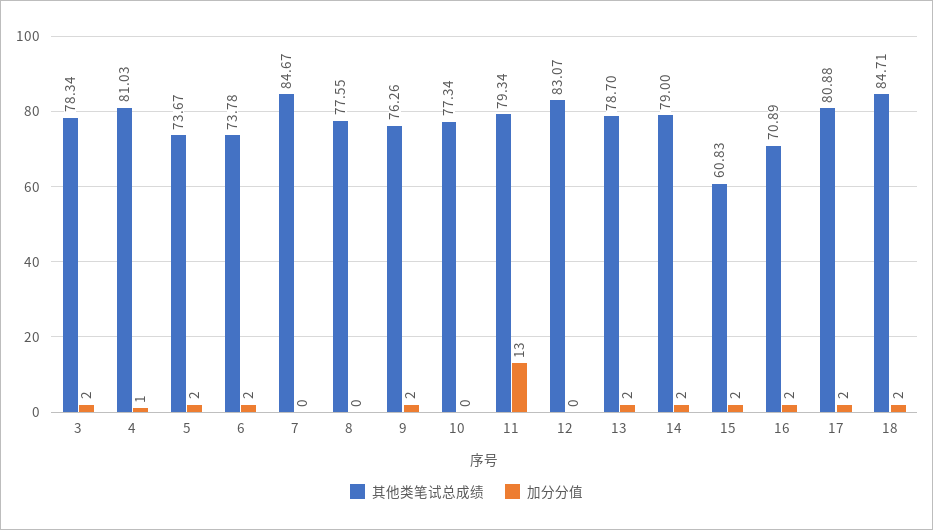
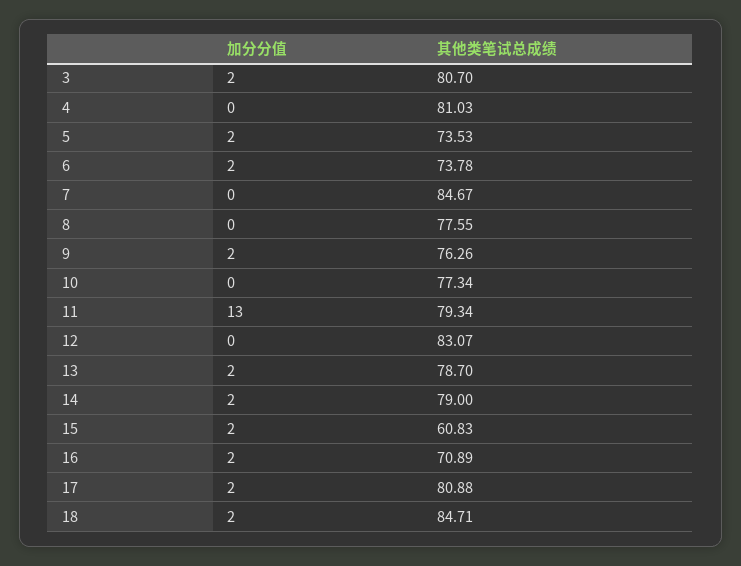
  {
    "其他类笔试总成绩": {
-     "3": 78.34,
+     "3": 80.7,
      "4": 81.03,
-     "5": 73.67,
+     "5": 73.53,
      "6": 73.78,
      "7": 84.67,
      "8": 77.55,
      "9": 76.26,
      "10": 77.34,
      "11": 79.34,
      "12": 83.07,
      "13": 78.7,
      "14": 79,
      "15": 60.83,
      "16": 70.89,
      "17": 80.88,
      "18": 84.71
    },
    "加分分值": {
      "3": 2,
-     "4": 1,
+     "4": 0,
      "5": 2,
      "6": 2,
      "7": 0,
      "8": 0,
      "9": 2,
      "10": 0,
      "11": 13,
      "12": 0,
      "13": 2,
      "14": 2,
      "15": 2,
      "16": 2,
      "17": 2,
      "18": 2
    }
  }

